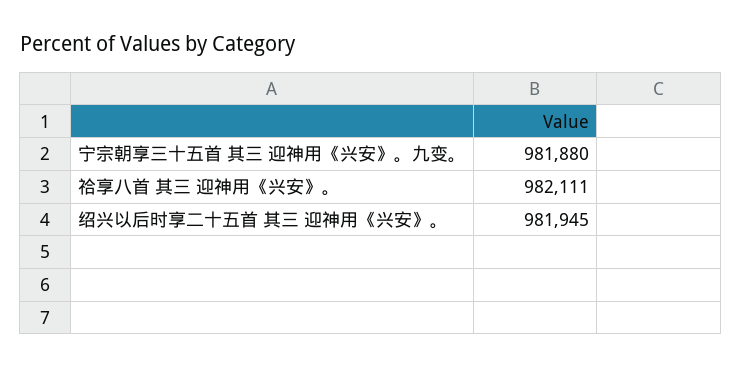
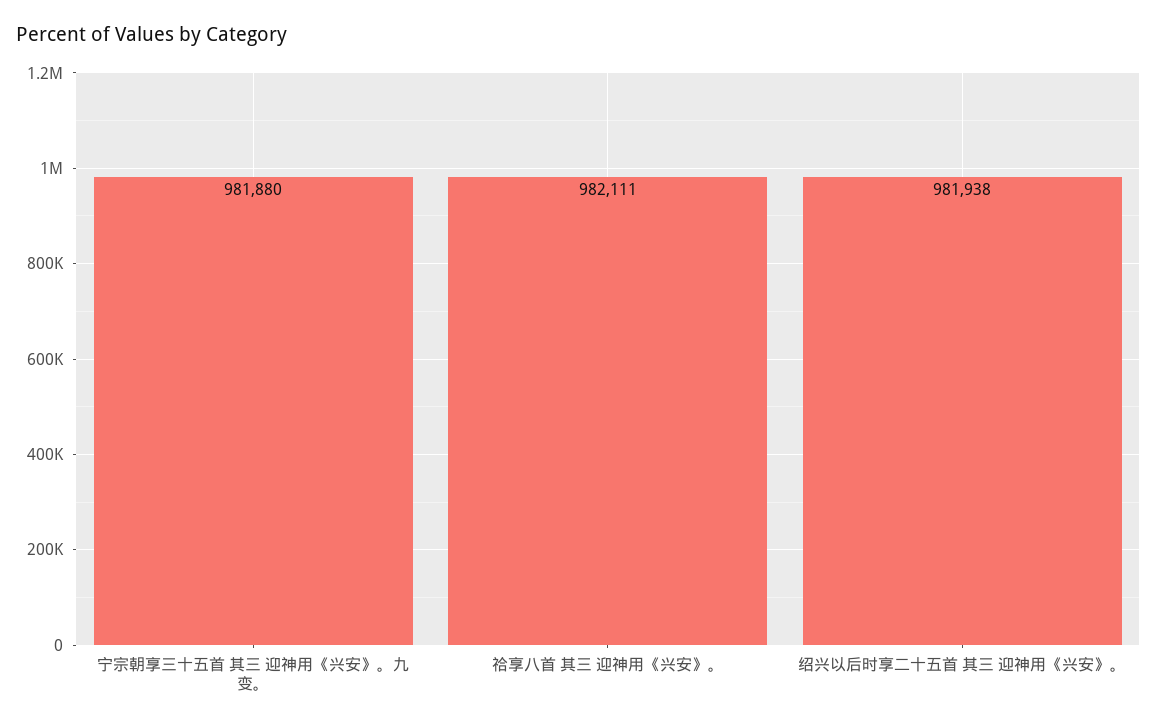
  {
    "宁宗朝享三十五首 其三 迎神用《兴安》。九变。": 981880,
    "祫享八首 其三 迎神用《兴安》。": 982111,
-   "绍兴以后时享二十五首 其三 迎神用《兴安》。": 981945
+   "绍兴以后时享二十五首 其三 迎神用《兴安》。": 981938
  }

